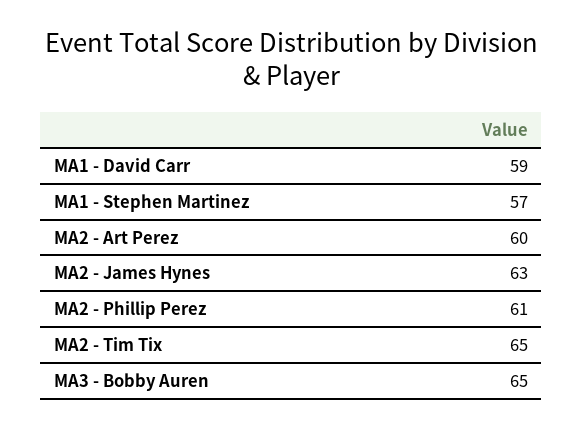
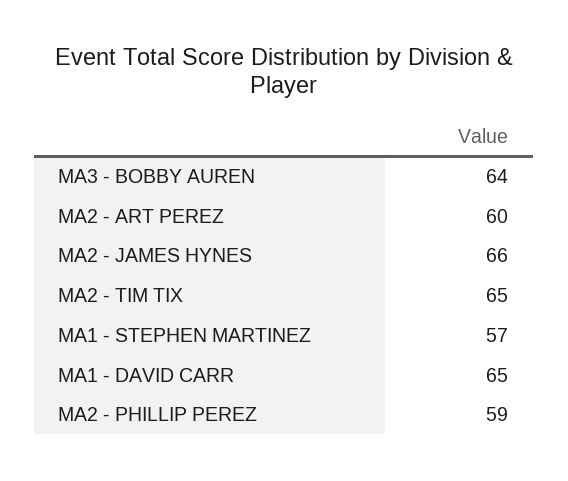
  {
-   "MA1 - David Carr": 59,
+   "MA1 - David Carr": 65,
    "MA1 - Stephen Martinez": 57,
    "MA2 - Art Perez": 60,
-   "MA2 - James Hynes": 63,
+   "MA2 - James Hynes": 66,
-   "MA2 - Phillip Perez": 61,
+   "MA2 - Phillip Perez": 59,
    "MA2 - Tim Tix": 65,
-   "MA3 - Bobby Auren": 65
+   "MA3 - Bobby Auren": 64
  }

